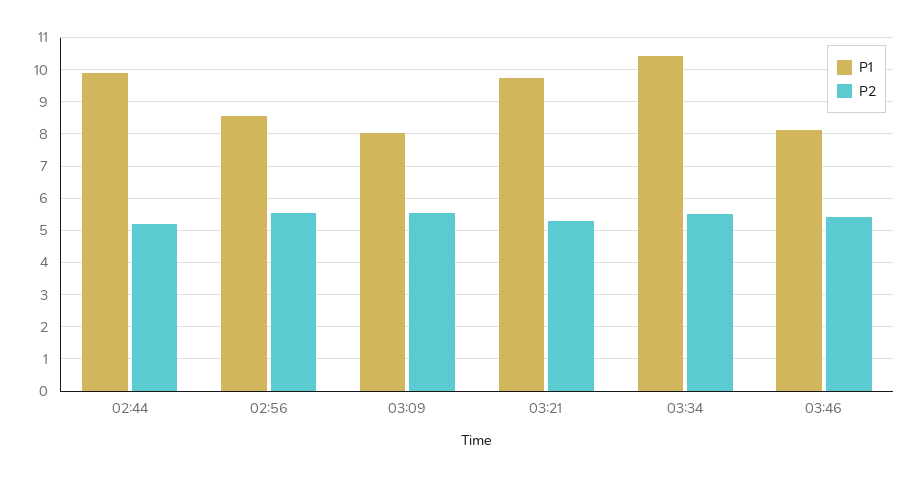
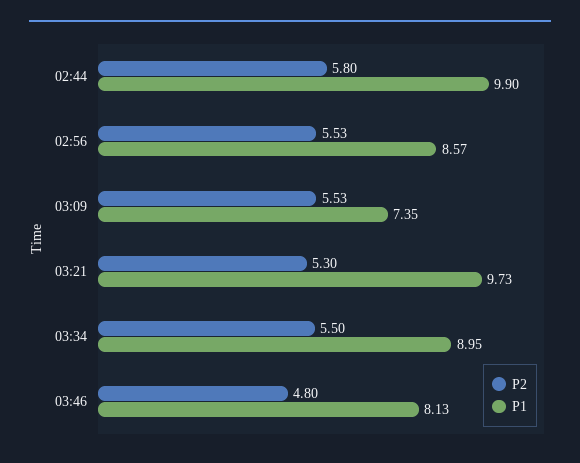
  {
    "P1": {
      "02:44": 9.9,
      "02:56": 8.57,
-     "03:09": 8,
+     "03:09": 7.35,
      "03:21": 9.73,
-     "03:34": 10.4,
+     "03:34": 8.95,
      "03:46": 8.13
    },
    "P2": {
-     "02:44": 5.2,
+     "02:44": 5.8,
      "02:56": 5.53,
      "03:09": 5.53,
      "03:21": 5.3,
      "03:34": 5.5,
-     "03:46": 5.4
+     "03:46": 4.8
    }
  }

